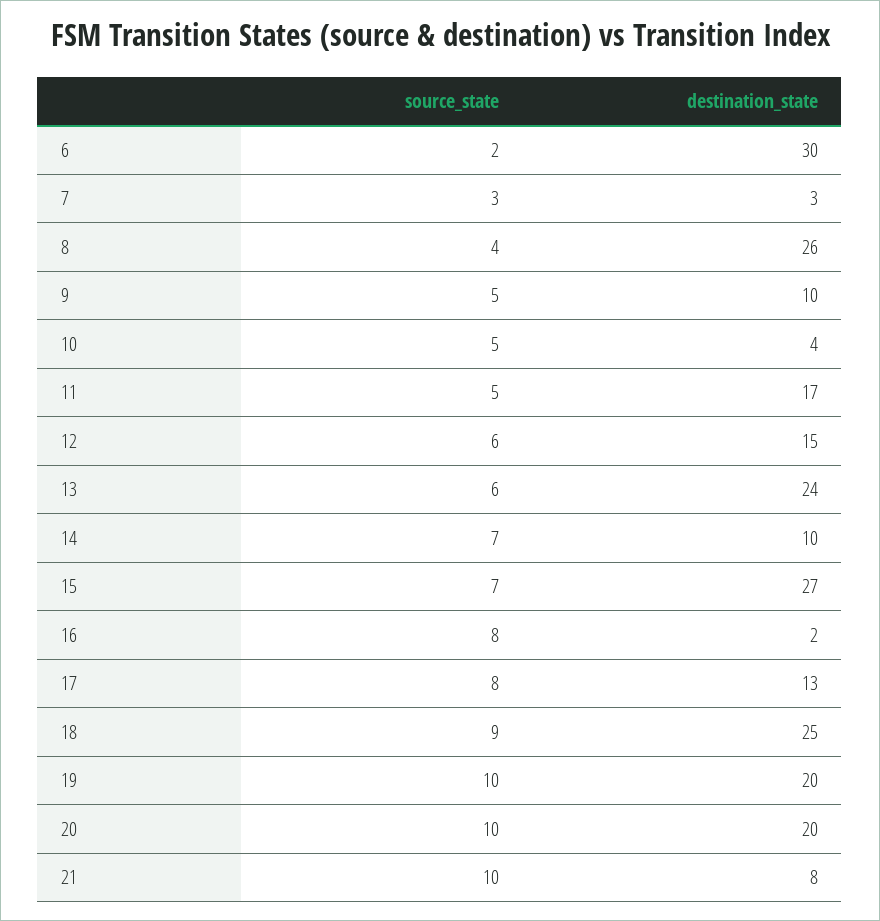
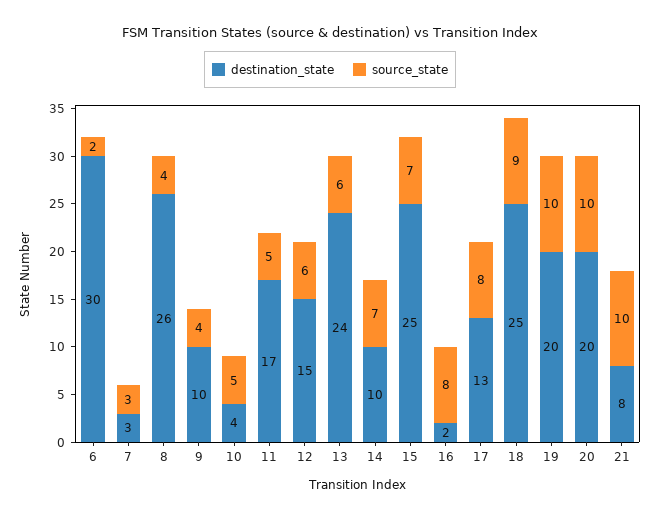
  {
    "source_state": {
      "6": 2,
      "7": 3,
      "8": 4,
-     "9": 5,
+     "9": 4,
      "10": 5,
      "11": 5,
      "12": 6,
      "13": 6,
      "14": 7,
      "15": 7,
      "16": 8,
      "17": 8,
      "18": 9,
      "19": 10,
      "20": 10,
      "21": 10
    },
    "destination_state": {
      "6": 30,
      "7": 3,
      "8": 26,
      "9": 10,
      "10": 4,
      "11": 17,
      "12": 15,
      "13": 24,
      "14": 10,
-     "15": 27,
+     "15": 25,
      "16": 2,
      "17": 13,
      "18": 25,
      "19": 20,
      "20": 20,
      "21": 8
    }
  }

